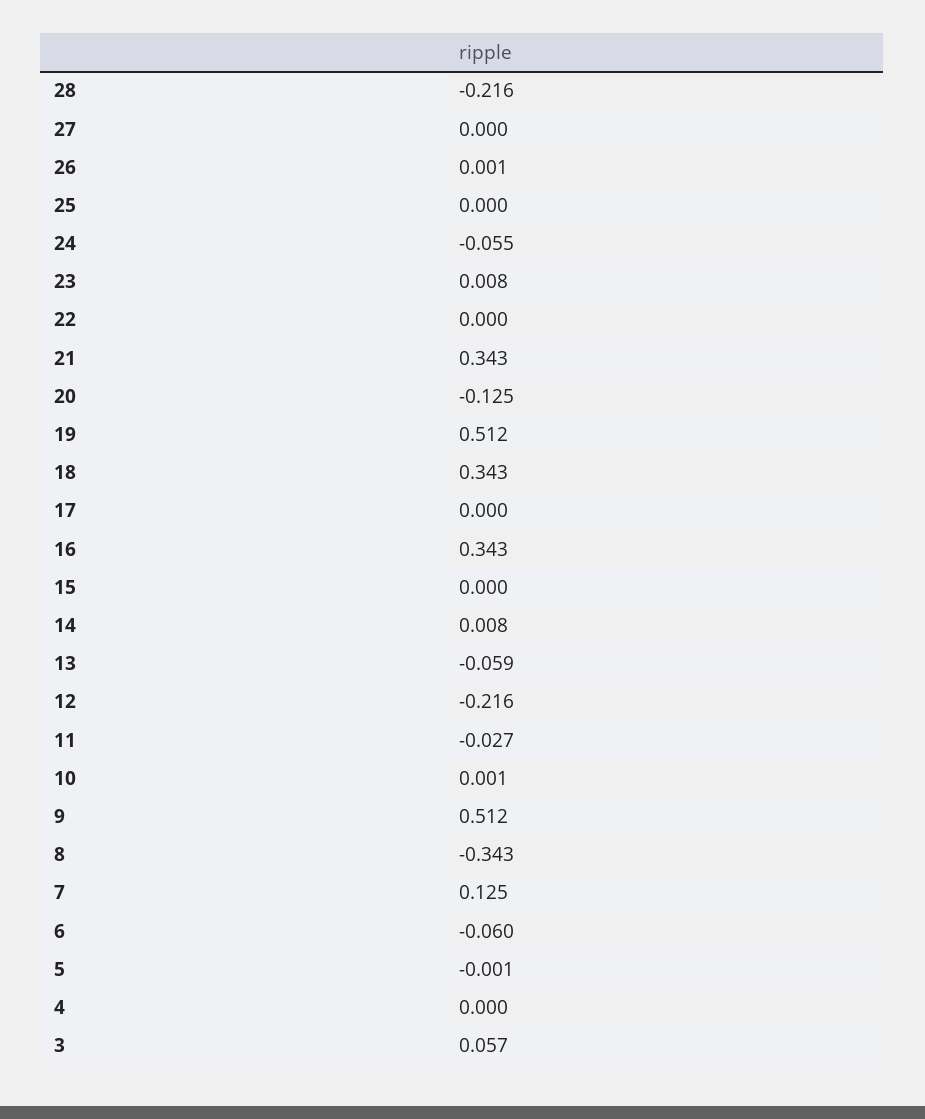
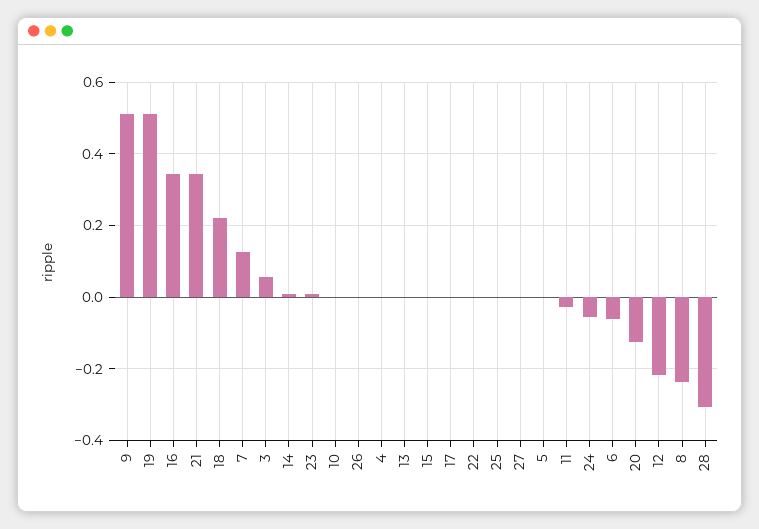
  {
-   "28": -0.216,
+   "28": -0.3,
    "27": 0,
    "26": 0.001,
    "25": 0,
    "24": -0.055,
    "23": 0.008,
    "22": 0,
    "21": 0.343,
    "20": -0.125,
    "19": 0.512,
-   "18": 0.343,
+   "18": 0.22,
    "17": 0,
    "16": 0.343,
    "15": 0,
    "14": 0.008,
-   "13": -0.059,
+   "13": 0,
    "12": -0.216,
    "11": -0.027,
    "10": 0.001,
    "9": 0.512,
-   "8": -0.343,
+   "8": -0.24,
    "7": 0.125,
    "6": -0.06,
    "5": -0.001,
    "4": 0,
    "3": 0.057
  }

